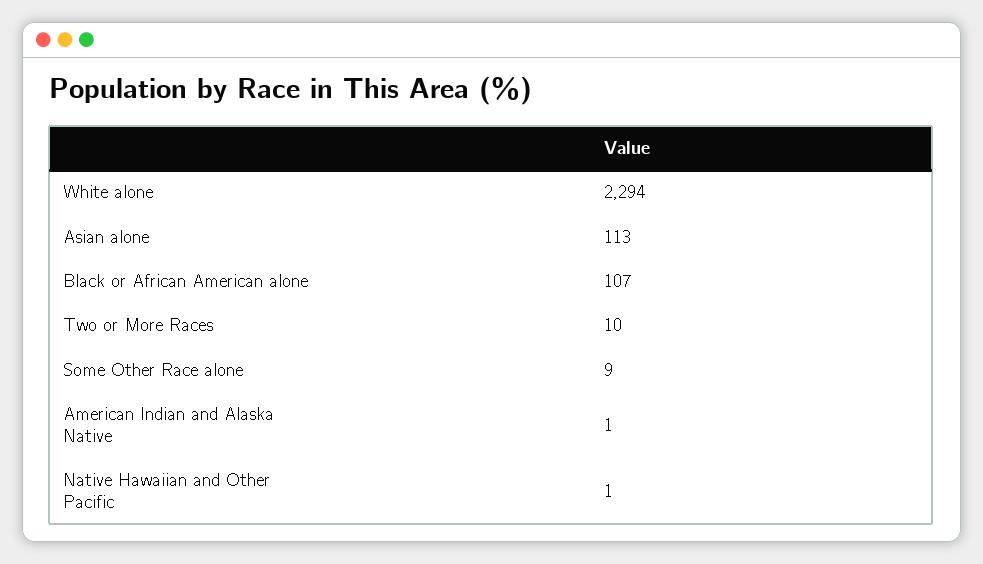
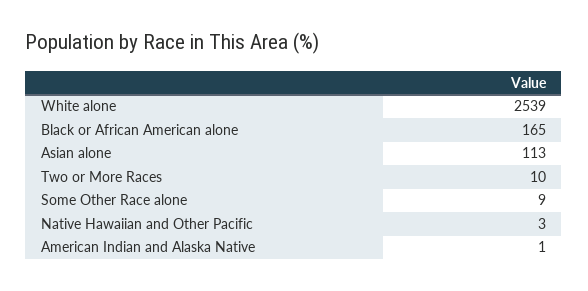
  {
-   "White alone": 2294,
+   "White alone": 2539,
    "Asian alone": 113,
-   "Black or African American alone": 107,
+   "Black or African American alone": 165,
    "Two or More Races": 10,
    "Some Other Race alone": 9,
    "American Indian and Alaska Native": 1,
-   "Native Hawaiian and Other Pacific": 1
+   "Native Hawaiian and Other Pacific": 3
  }

